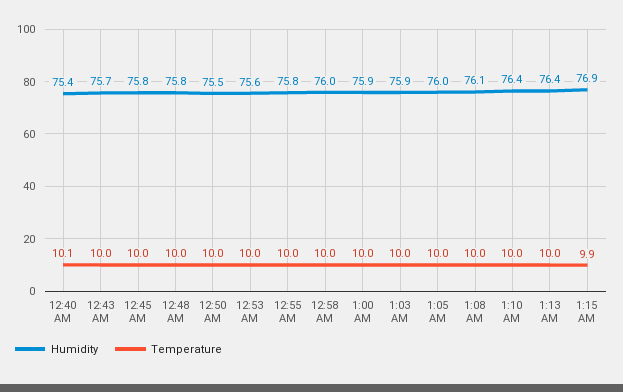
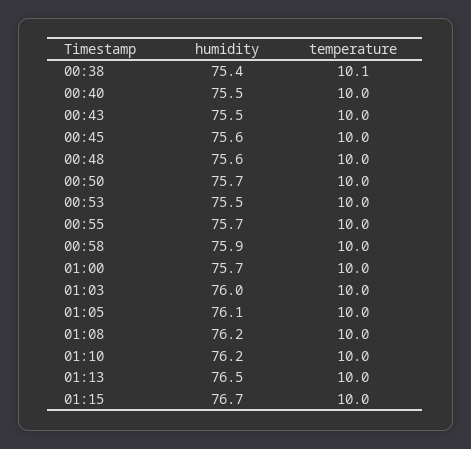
  {
    "Humidity": {
-     "12:40 AM": 75.4,
+     "12:40 AM": 75.5,
-     "12:43 AM": 75.7,
+     "12:43 AM": 75.5,
-     "12:45 AM": 75.8,
+     "12:45 AM": 75.6,
-     "12:48 AM": 75.8,
+     "12:48 AM": 75.6,
-     "12:50 AM": 75.5,
+     "12:50 AM": 75.7,
-     "12:53 AM": 75.6,
+     "12:53 AM": 75.5,
-     "12:55 AM": 75.8,
+     "12:55 AM": 75.7,
-     "12:58 AM": 76,
+     "12:58 AM": 75.9,
-     "1:00 AM": 75.9,
+     "1:00 AM": 75.7,
-     "1:03 AM": 75.9,
+     "1:03 AM": 76,
-     "1:05 AM": 76,
+     "1:05 AM": 76.1,
-     "1:08 AM": 76.1,
+     "1:08 AM": 76.2,
-     "1:10 AM": 76.4,
+     "1:10 AM": 76.2,
-     "1:13 AM": 76.4,
+     "1:13 AM": 76.5,
-     "1:15 AM": 76.9
+     "1:15 AM": 76.7,
+     "00:38": 75.4
    },
    "Temperature": {
-     "12:40 AM": 10.1,
+     "12:40 AM": 10,
      "12:43 AM": 10,
      "12:45 AM": 10,
      "12:48 AM": 10,
      "12:50 AM": 10,
      "12:53 AM": 10,
      "12:55 AM": 10,
      "12:58 AM": 10,
      "1:00 AM": 10,
      "1:03 AM": 10,
      "1:05 AM": 10,
      "1:08 AM": 10,
      "1:10 AM": 10,
      "1:13 AM": 10,
-     "1:15 AM": 9.9
+     "1:15 AM": 10,
+     "00:38": 10.1
    }
  }

